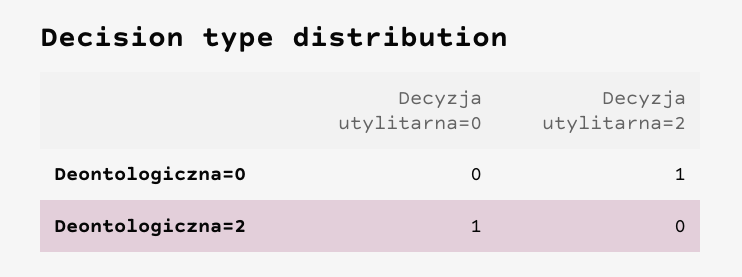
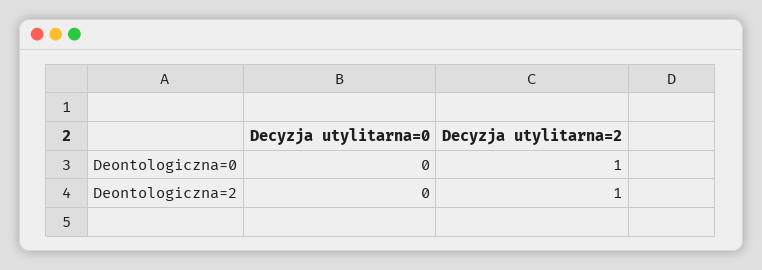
  {
    "Decyzja utylitarna=0": {
      "Deontologiczna=0": 0,
-     "Deontologiczna=2": 1
+     "Deontologiczna=2": 0
    },
    "Decyzja utylitarna=2": {
      "Deontologiczna=0": 1,
-     "Deontologiczna=2": 0
+     "Deontologiczna=2": 1
    }
  }

